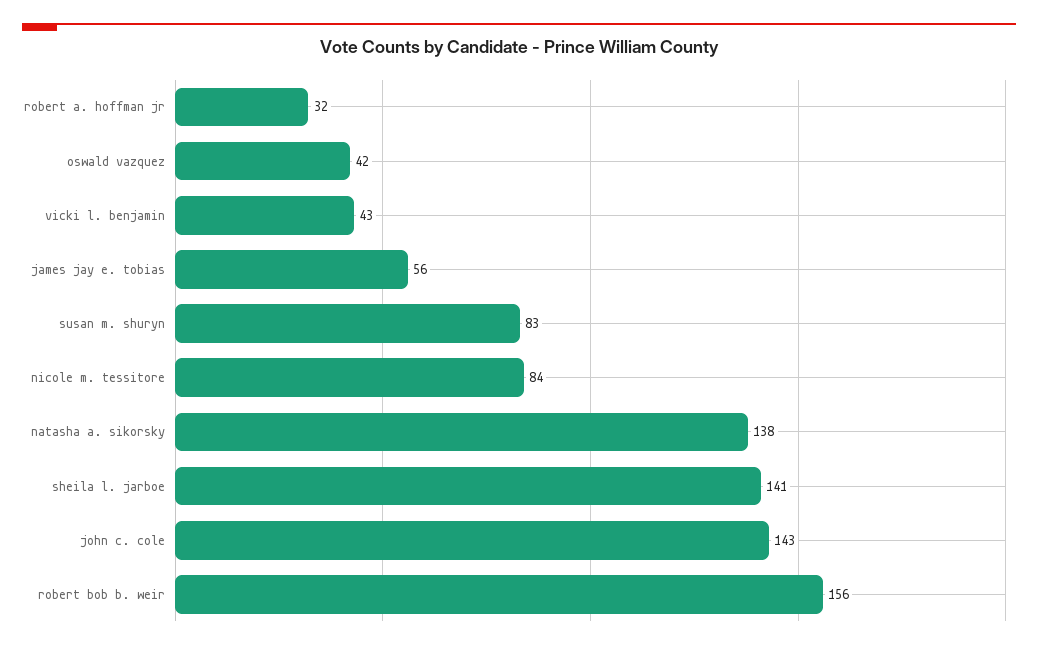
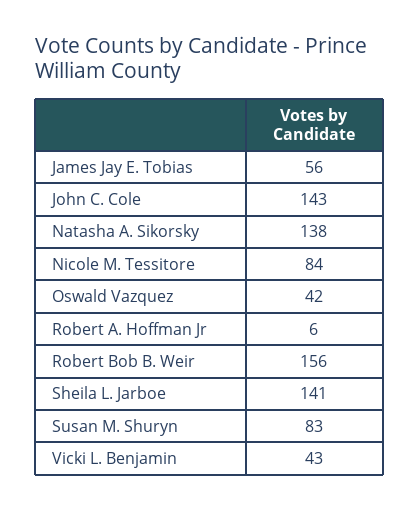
  {
-   "robert a. hoffman jr": 32,
+   "robert a. hoffman jr": 6,
    "oswald vazquez": 42,
    "vicki l. benjamin": 43,
    "james jay e. tobias": 56,
    "susan m. shuryn": 83,
    "nicole m. tessitore": 84,
    "natasha a. sikorsky": 138,
    "sheila l. jarboe": 141,
    "john c. cole": 143,
    "robert bob b. weir": 156
  }

